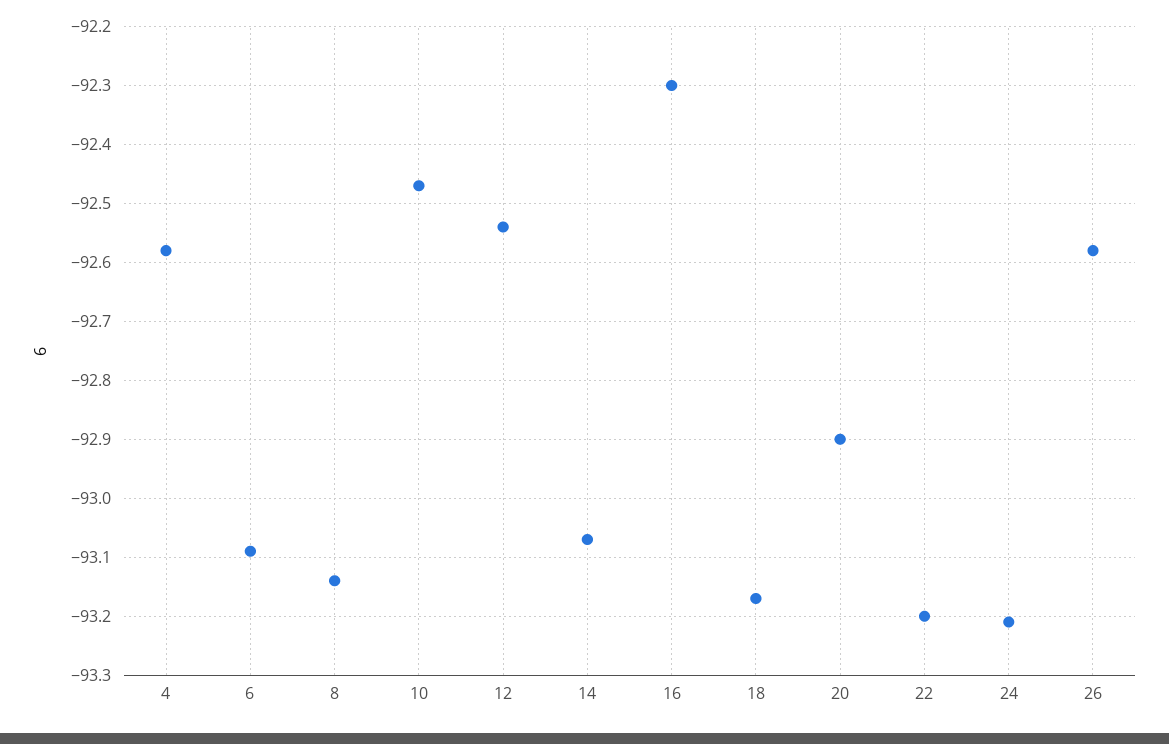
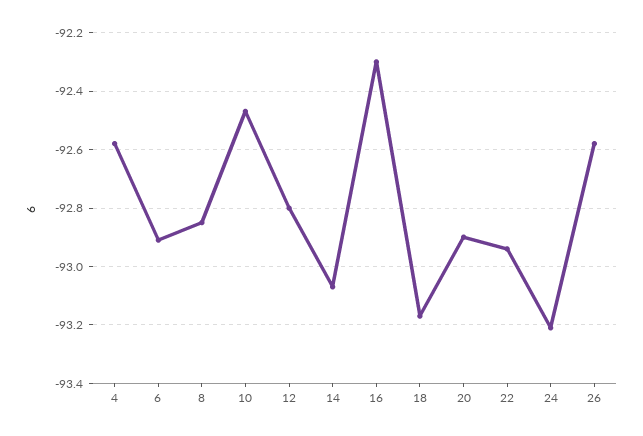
  {
    "4": -92.6,
-   "6": -93.1,
+   "6": -92.9,
-   "8": -93.15,
+   "8": -92.85,
    "10": -92.45,
-   "12": -92.55,
+   "12": -92.8,
    "14": -93.05,
    "16": -92.3,
    "18": -93.15,
    "20": -92.9,
-   "22": -93.2,
+   "22": -92.95,
    "24": -93.2,
    "26": -92.6
  }

